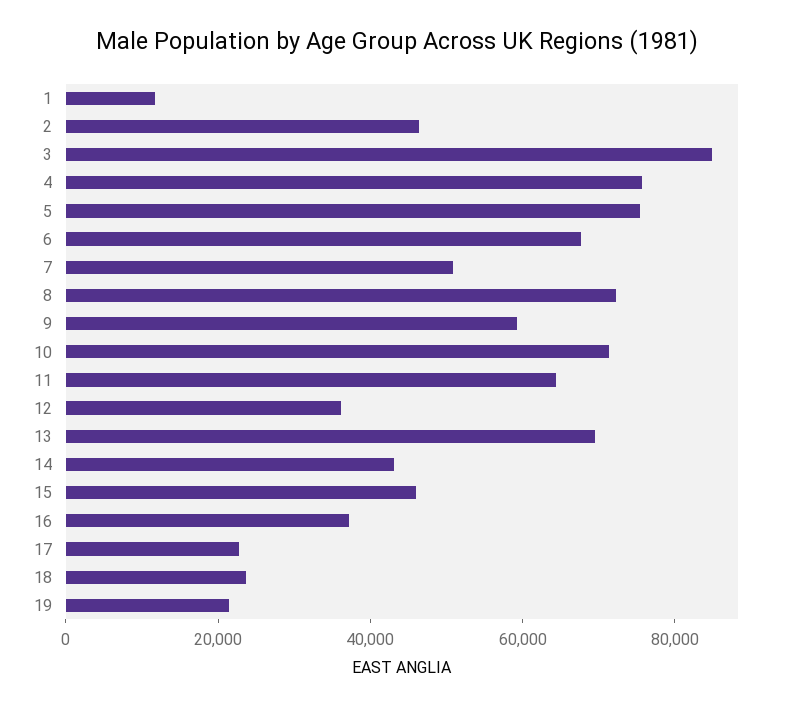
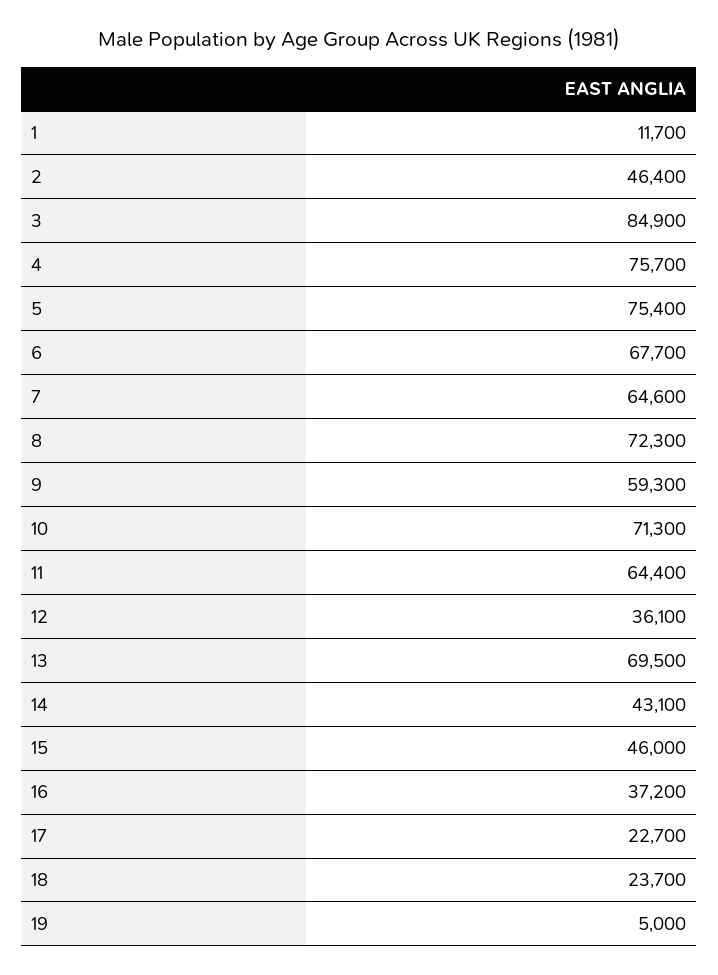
  {
    "1": 11700,
    "2": 46400,
    "3": 84900,
    "4": 75700,
    "5": 75400,
    "6": 67700,
-   "7": 50000,
+   "7": 64600,
    "8": 72300,
    "9": 59300,
    "10": 71300,
    "11": 64400,
    "12": 36100,
    "13": 69500,
    "14": 43100,
    "15": 46000,
    "16": 37200,
    "17": 22700,
    "18": 23700,
-   "19": 20000
+   "19": 5000
  }

